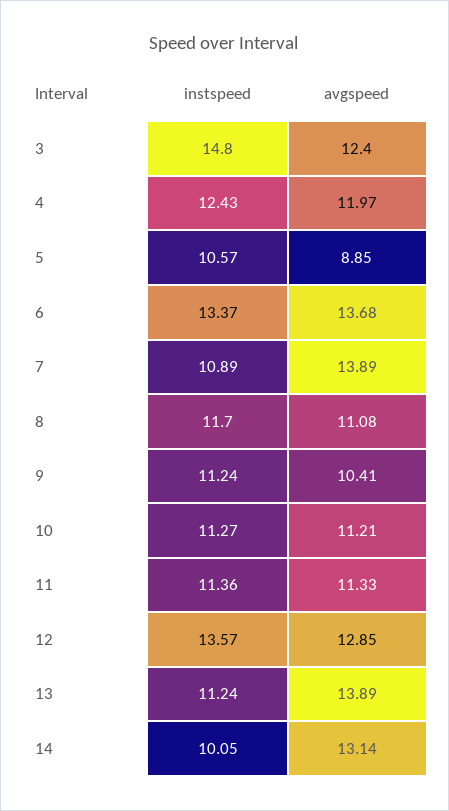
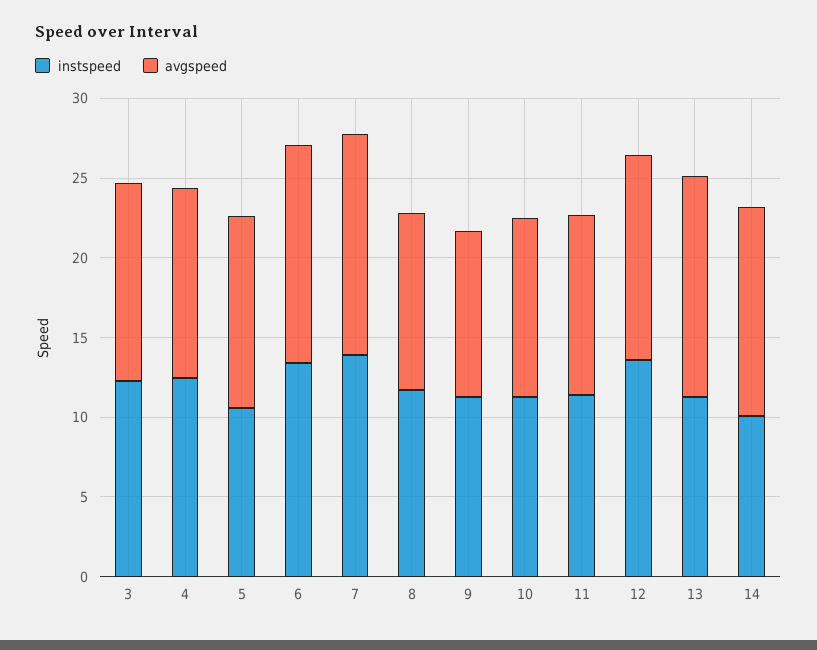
  {
    "instspeed": {
-     "3": 14.8,
+     "3": 12,
      "4": 12.43,
      "5": 10.57,
      "6": 13.37,
-     "7": 10.89,
+     "7": 14,
      "8": 11.7,
      "9": 11.24,
      "10": 11.27,
      "11": 11.36,
      "12": 13.57,
      "13": 11.24,
      "14": 10.05
    },
    "avgspeed": {
      "3": 12.4,
      "4": 11.97,
-     "5": 8.85,
+     "5": 12,
      "6": 13.68,
      "7": 13.89,
      "8": 11.08,
      "9": 10.41,
      "10": 11.21,
      "11": 11.33,
      "12": 12.85,
      "13": 13.89,
      "14": 13.14
    }
  }

